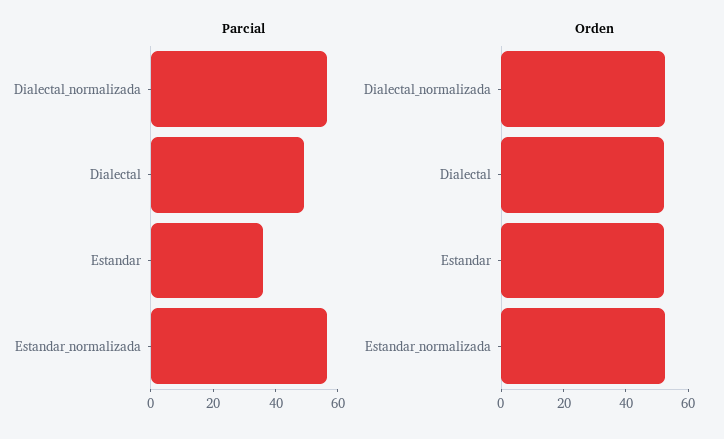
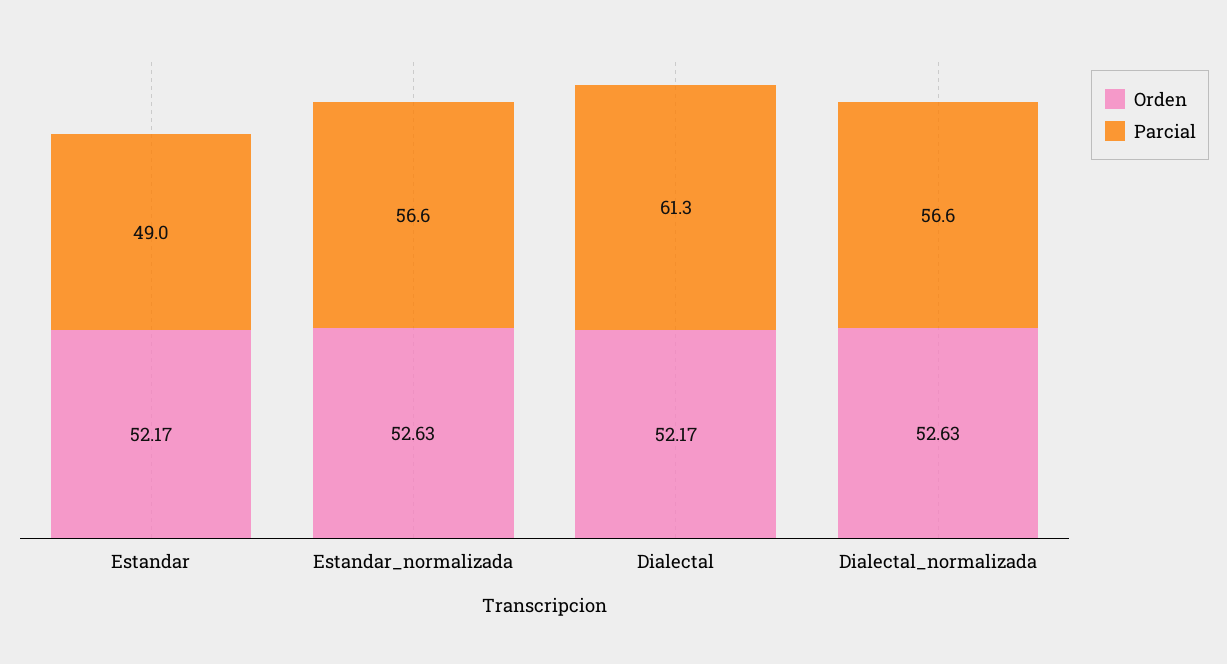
  {
    "Parcial": {
      "Dialectal_normalizada": 56.6,
-     "Dialectal": 50,
+     "Dialectal": 61.3,
-     "Estandar": 35,
+     "Estandar": 49,
      "Estandar_normalizada": 56.6
    },
    "Orden": {
      "Dialectal_normalizada": 52.63,
      "Dialectal": 52.17,
      "Estandar": 52.17,
      "Estandar_normalizada": 52.63
    }
  }

